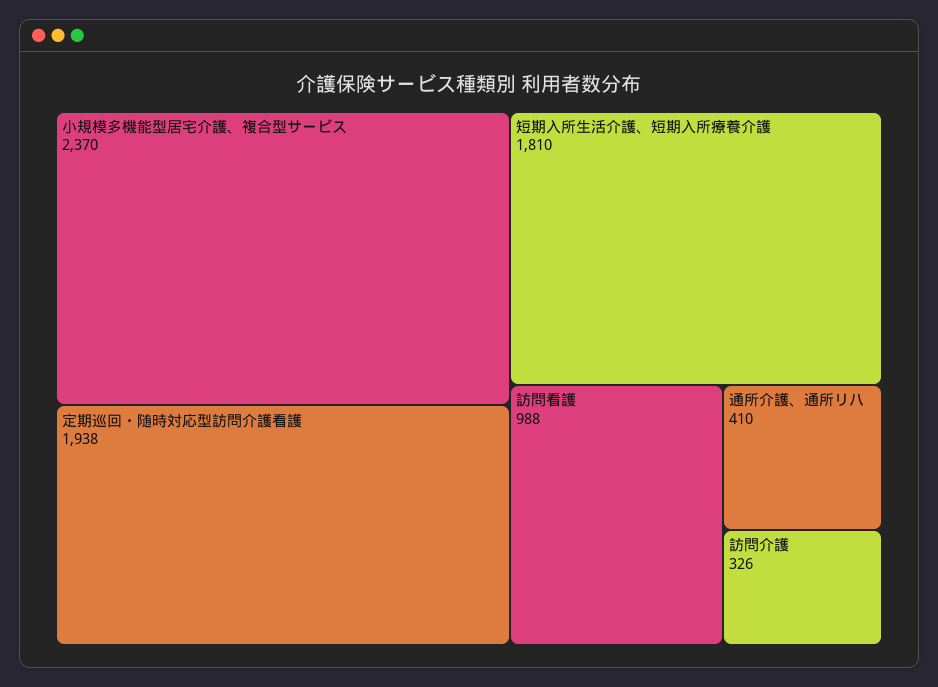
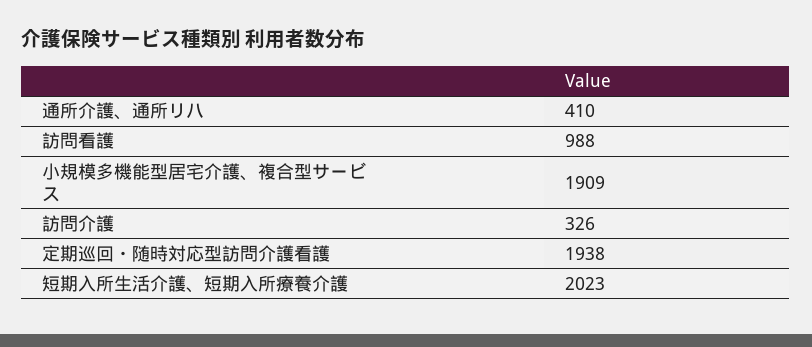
  {
-   "小規模多機能型居宅介護、複合型サービス": 2370,
+   "小規模多機能型居宅介護、複合型サービス": 1909,
    "定期巡回・随時対応型訪問介護看護": 1938,
-   "短期入所生活介護、短期入所療養介護": 1810,
+   "短期入所生活介護、短期入所療養介護": 2023,
    "訪問看護": 988,
    "通所介護、通所リハ": 410,
    "訪問介護": 326
  }

